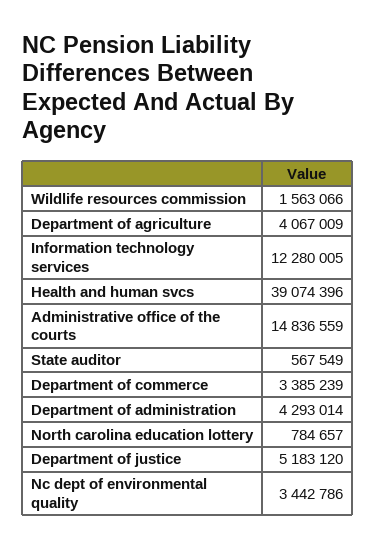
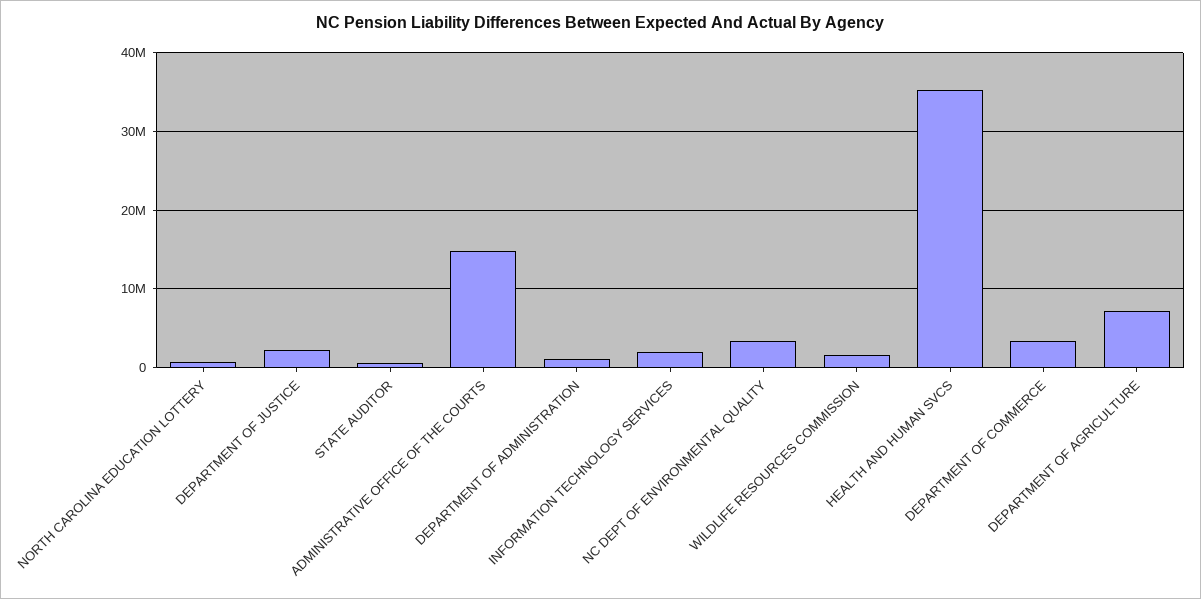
  {
    "Wildlife resources commission": 1563066,
-   "Department of agriculture": 4067009,
+   "Department of agriculture": 7000000,
-   "Information technology services": 12280005,
+   "Information technology services": 2000000,
-   "Health and human svcs": 39074396,
+   "Health and human svcs": 35000000,
    "Administrative office of the courts": 14836559,
    "State auditor": 567549,
    "Department of commerce": 3385239,
-   "Department of administration": 4293014,
+   "Department of administration": 1000000,
    "North carolina education lottery": 784657,
-   "Department of justice": 5183120,
+   "Department of justice": 2000000,
    "Nc dept of environmental quality": 3442786
  }

